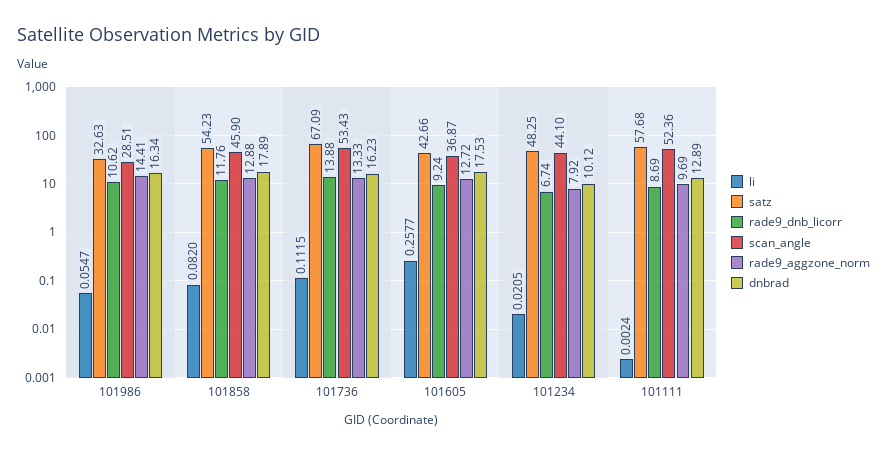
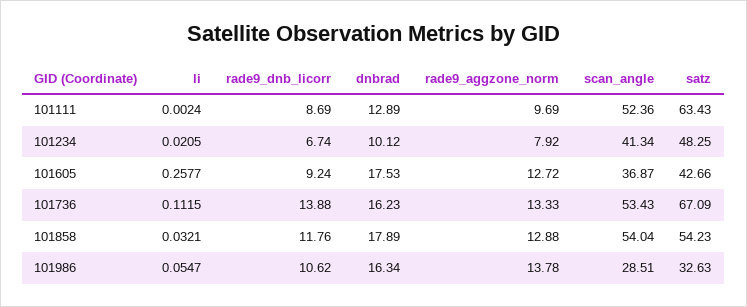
  {
    "li": {
      "101986": 0.0547,
-     "101858": 0.082,
+     "101858": 0.0321,
      "101736": 0.1115,
      "101605": 0.2577,
      "101234": 0.0205,
      "101111": 0.0024
    },
    "satz": {
      "101986": 32.63,
      "101858": 54.23,
      "101736": 67.09,
      "101605": 42.66,
      "101234": 48.25,
-     "101111": 57.68
+     "101111": 63.43
    },
    "rade9_dnb_licorr": {
      "101986": 10.62,
      "101858": 11.76,
      "101736": 13.88,
      "101605": 9.24,
      "101234": 6.74,
      "101111": 8.69
    },
    "scan_angle": {
      "101986": 28.51,
-     "101858": 45.9,
+     "101858": 54.04,
      "101736": 53.43,
      "101605": 36.87,
-     "101234": 44.1,
+     "101234": 41.34,
      "101111": 52.36
    },
    "rade9_aggzone_norm": {
-     "101986": 14.41,
+     "101986": 13.78,
      "101858": 12.88,
      "101736": 13.33,
      "101605": 12.72,
      "101234": 7.92,
      "101111": 9.69
    },
    "dnbrad": {
      "101986": 16.34,
      "101858": 17.89,
      "101736": 16.23,
      "101605": 17.53,
      "101234": 10.12,
      "101111": 12.89
    }
  }

